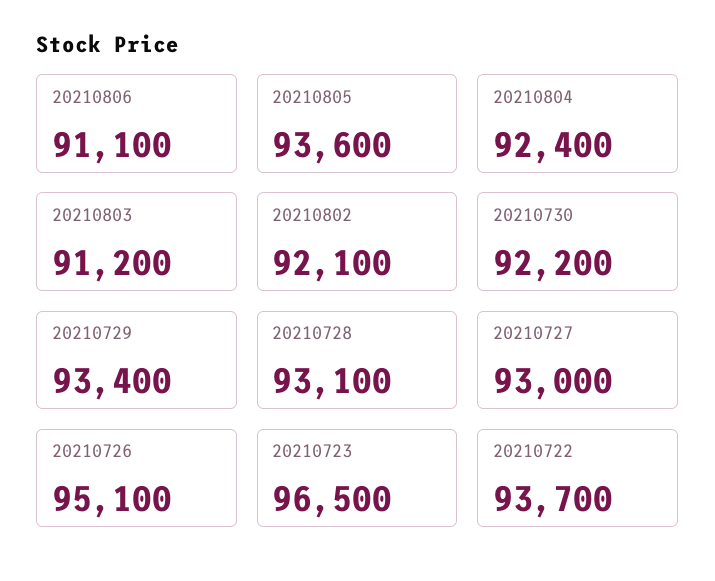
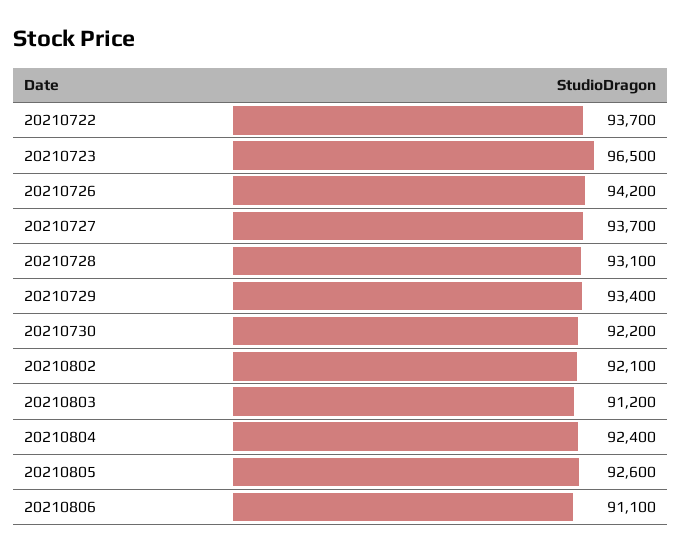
  {
    "20210806": 91100,
-   "20210805": 93600,
+   "20210805": 92600,
    "20210804": 92400,
    "20210803": 91200,
    "20210802": 92100,
    "20210730": 92200,
    "20210729": 93400,
    "20210728": 93100,
-   "20210727": 93000,
+   "20210727": 93700,
-   "20210726": 95100,
+   "20210726": 94200,
    "20210723": 96500,
    "20210722": 93700
  }

